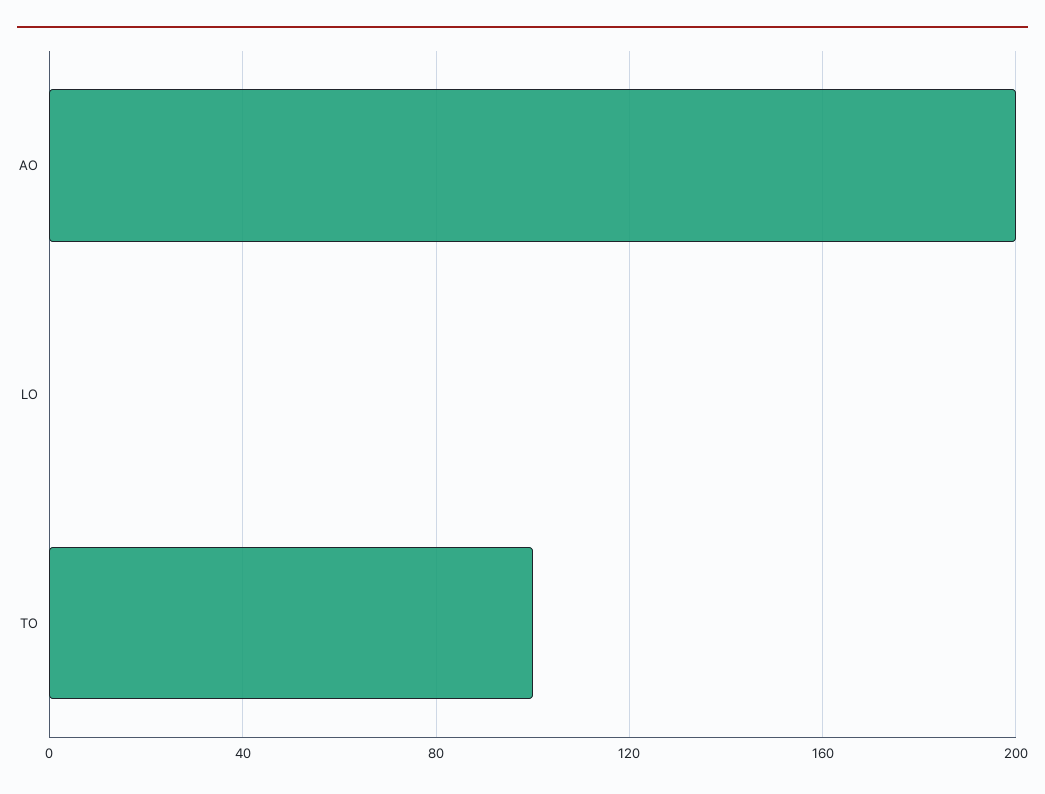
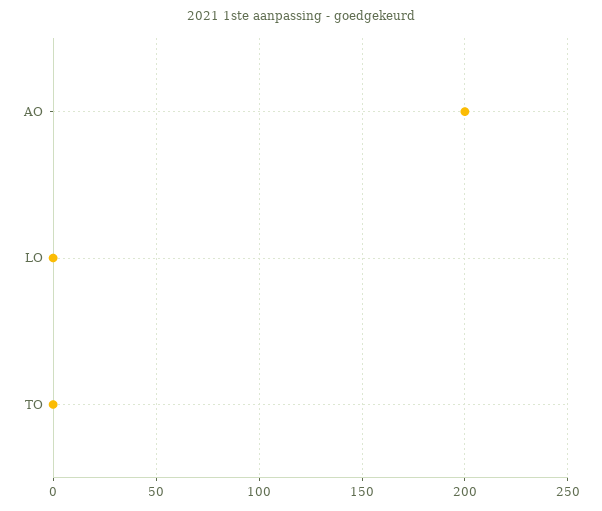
  {
    "AO": 200,
    "LO": 0,
-   "TO": 100
+   "TO": 0
  }

